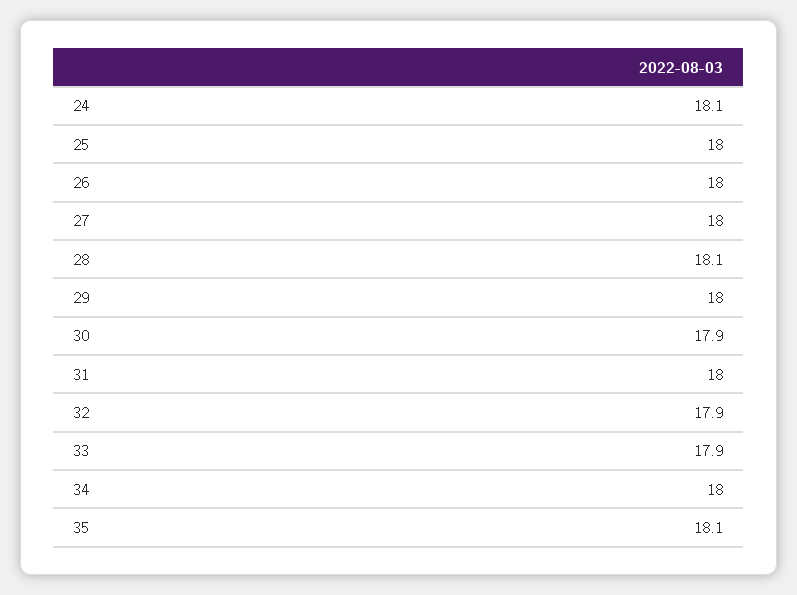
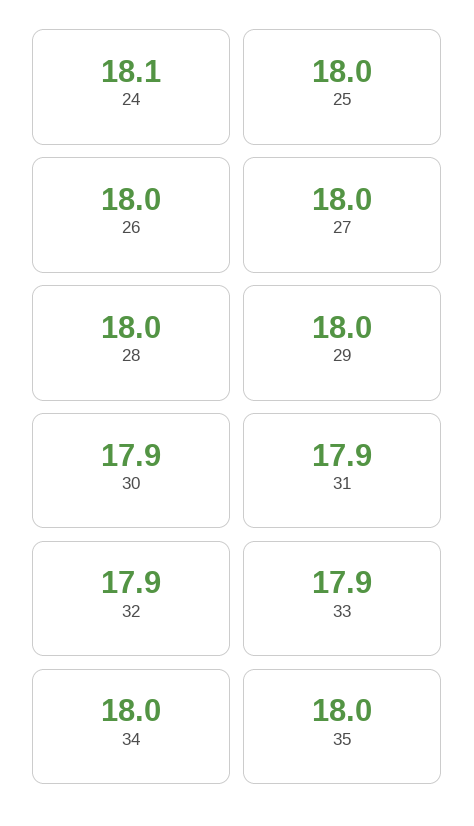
  {
    "24": 18.1,
    "25": 18,
    "26": 18,
    "27": 18,
-   "28": 18.1,
+   "28": 18,
    "29": 18,
    "30": 17.9,
-   "31": 18,
+   "31": 17.9,
    "32": 17.9,
    "33": 17.9,
    "34": 18,
-   "35": 18.1
+   "35": 18
  }

